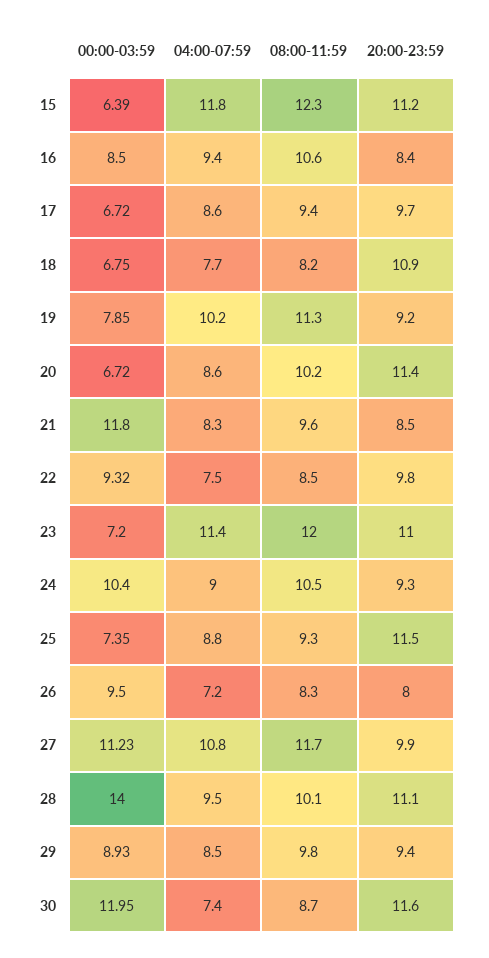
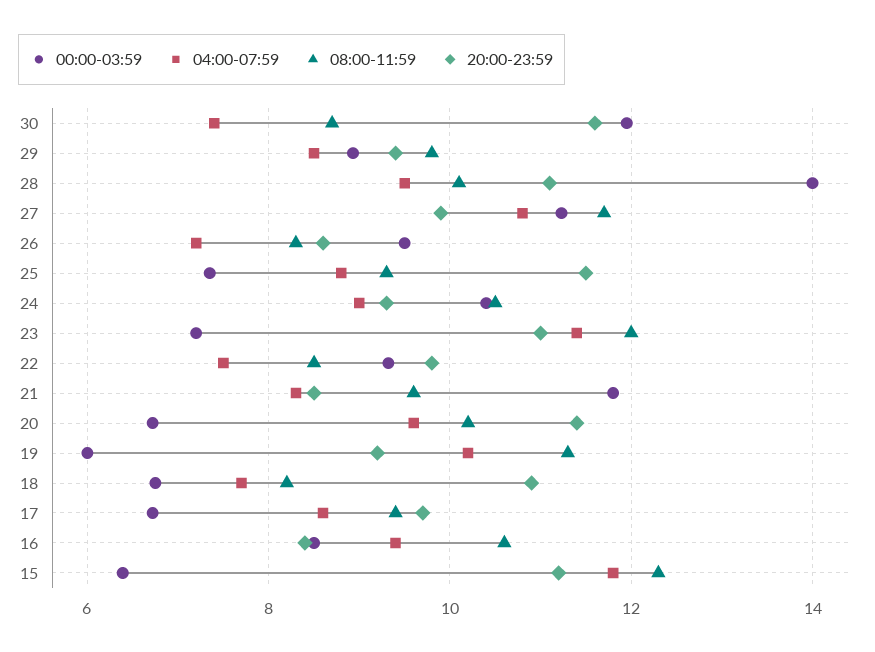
  {
    "00:00-03:59": {
      "15": 6.39,
      "16": 8.5,
      "17": 6.72,
      "18": 6.75,
-     "19": 7.85,
+     "19": 6,
      "20": 6.72,
      "21": 11.8,
      "22": 9.32,
      "23": 7.2,
      "24": 10.4,
      "25": 7.35,
      "26": 9.5,
      "27": 11.23,
      "28": 14,
      "29": 8.93,
      "30": 11.95
    },
    "04:00-07:59": {
      "15": 11.8,
      "16": 9.4,
      "17": 8.6,
      "18": 7.7,
      "19": 10.2,
-     "20": 8.6,
+     "20": 9.6,
      "21": 8.3,
      "22": 7.5,
      "23": 11.4,
      "24": 9,
      "25": 8.8,
      "26": 7.2,
      "27": 10.8,
      "28": 9.5,
      "29": 8.5,
      "30": 7.4
    },
    "08:00-11:59": {
      "15": 12.3,
      "16": 10.6,
      "17": 9.4,
      "18": 8.2,
      "19": 11.3,
      "20": 10.2,
      "21": 9.6,
      "22": 8.5,
      "23": 12,
      "24": 10.5,
      "25": 9.3,
      "26": 8.3,
      "27": 11.7,
      "28": 10.1,
      "29": 9.8,
      "30": 8.7
    },
    "20:00-23:59": {
      "15": 11.2,
      "16": 8.4,
      "17": 9.7,
      "18": 10.9,
      "19": 9.2,
      "20": 11.4,
      "21": 8.5,
      "22": 9.8,
      "23": 11,
      "24": 9.3,
      "25": 11.5,
-     "26": 8,
+     "26": 8.6,
      "27": 9.9,
      "28": 11.1,
      "29": 9.4,
      "30": 11.6
    }
  }

